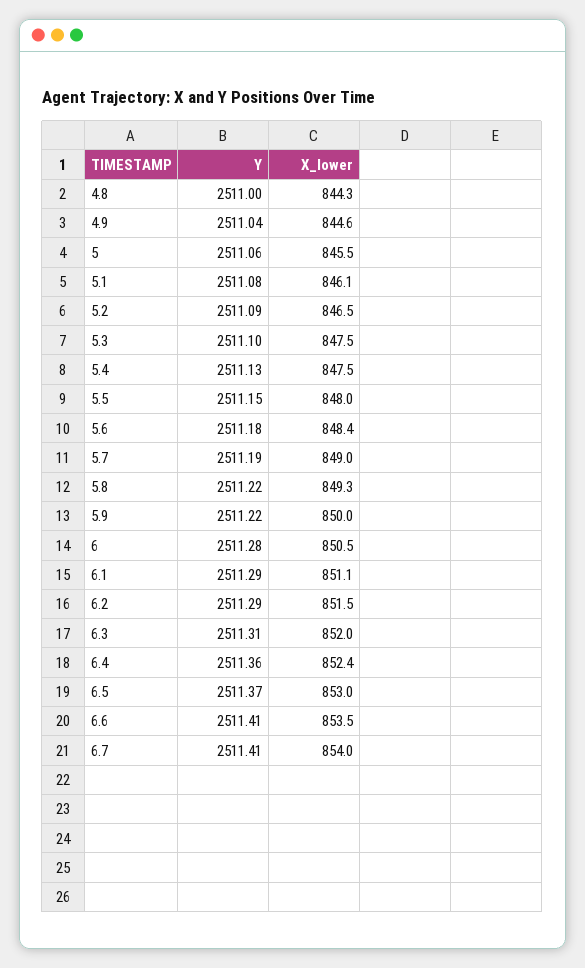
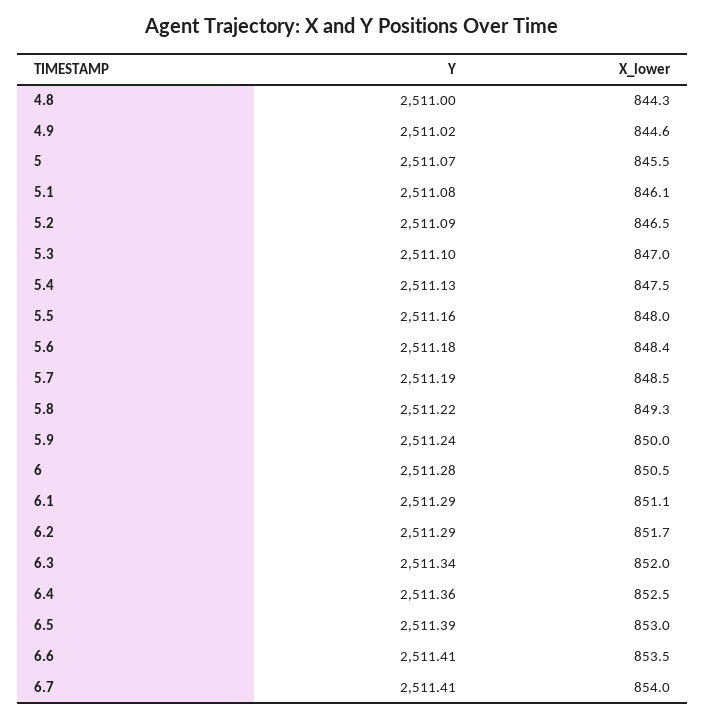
  {
    "Y": {
      "4.8": 2511,
-     "4.9": 2511.04,
+     "4.9": 2511.02,
-     "5": 2511.06,
+     "5": 2511.07,
      "5.1": 2511.08,
      "5.2": 2511.09,
      "5.3": 2511.1,
      "5.4": 2511.13,
-     "5.5": 2511.15,
+     "5.5": 2511.16,
      "5.6": 2511.18,
      "5.7": 2511.19,
      "5.8": 2511.22,
-     "5.9": 2511.22,
+     "5.9": 2511.24,
      "6": 2511.28,
      "6.1": 2511.29,
      "6.2": 2511.29,
-     "6.3": 2511.31,
+     "6.3": 2511.34,
      "6.4": 2511.36,
-     "6.5": 2511.37,
+     "6.5": 2511.39,
      "6.6": 2511.41,
      "6.7": 2511.41
    },
    "X_lower": {
      "4.8": 844.3,
      "4.9": 844.6,
      "5": 845.5,
      "5.1": 846.1,
      "5.2": 846.5,
-     "5.3": 847.5,
+     "5.3": 847,
      "5.4": 847.5,
      "5.5": 848,
      "5.6": 848.4,
-     "5.7": 849,
+     "5.7": 848.5,
      "5.8": 849.3,
      "5.9": 850,
      "6": 850.5,
      "6.1": 851.1,
-     "6.2": 851.5,
+     "6.2": 851.7,
      "6.3": 852,
-     "6.4": 852.4,
+     "6.4": 852.5,
      "6.5": 853,
      "6.6": 853.5,
      "6.7": 854
    }
  }

